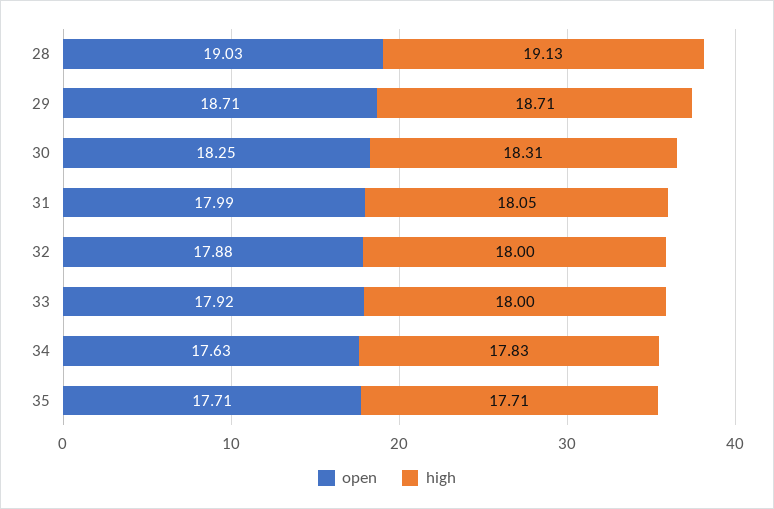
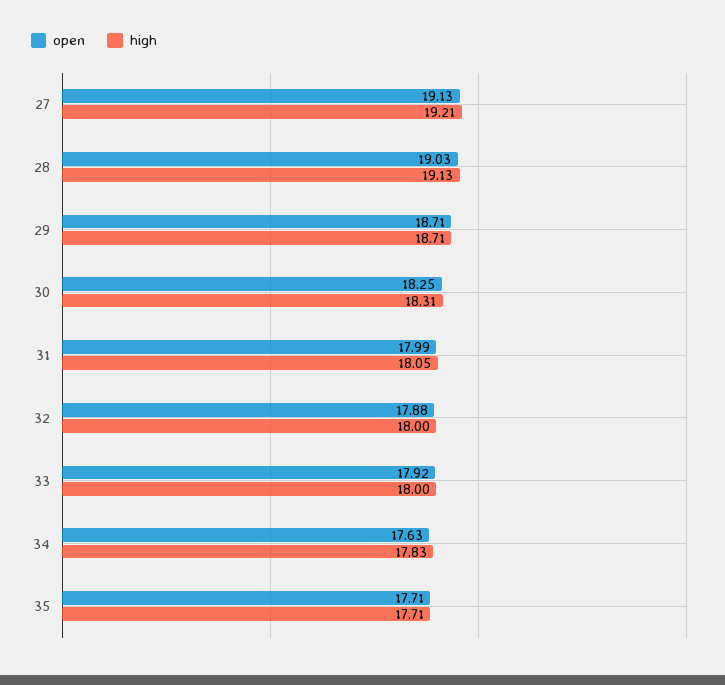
  {
    "open": {
      "28": 19.03,
      "29": 18.71,
      "30": 18.25,
      "31": 17.99,
      "32": 17.88,
      "33": 17.92,
      "34": 17.63,
-     "35": 17.71
+     "35": 17.71,
+     "27": 19.13
    },
    "high": {
      "28": 19.13,
      "29": 18.71,
      "30": 18.31,
      "31": 18.05,
      "32": 18,
      "33": 18,
      "34": 17.83,
-     "35": 17.71
+     "35": 17.71,
+     "27": 19.21
    }
  }

